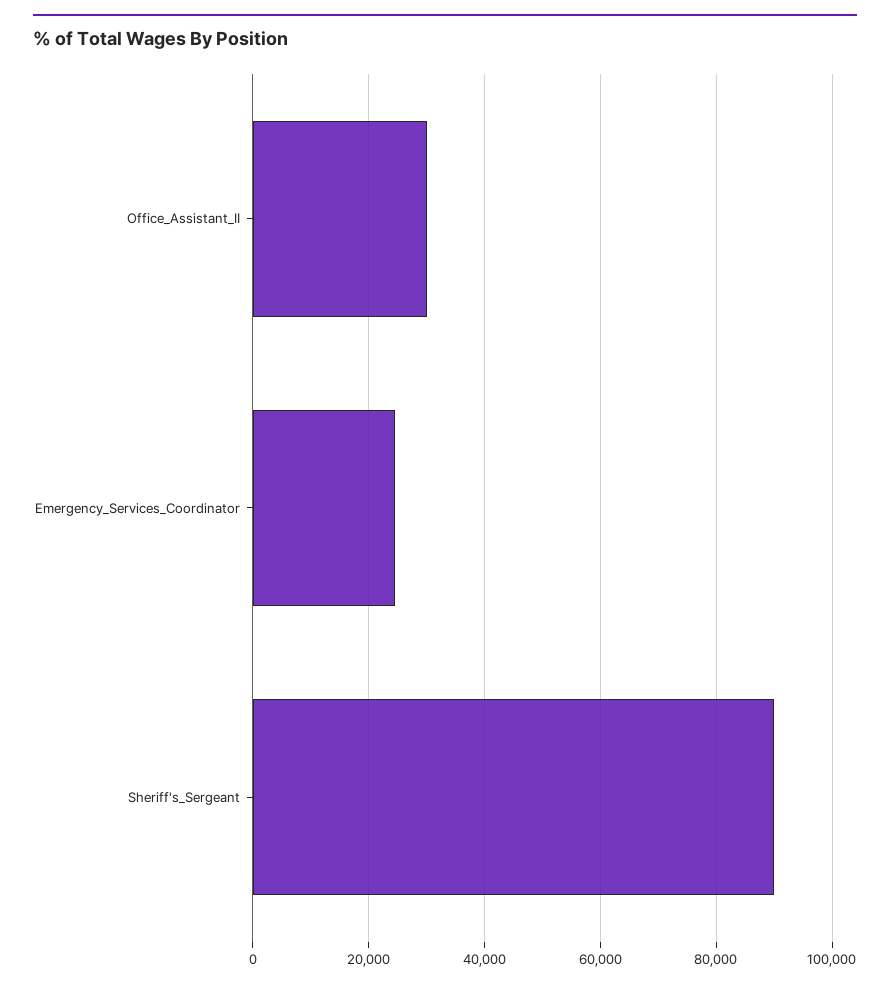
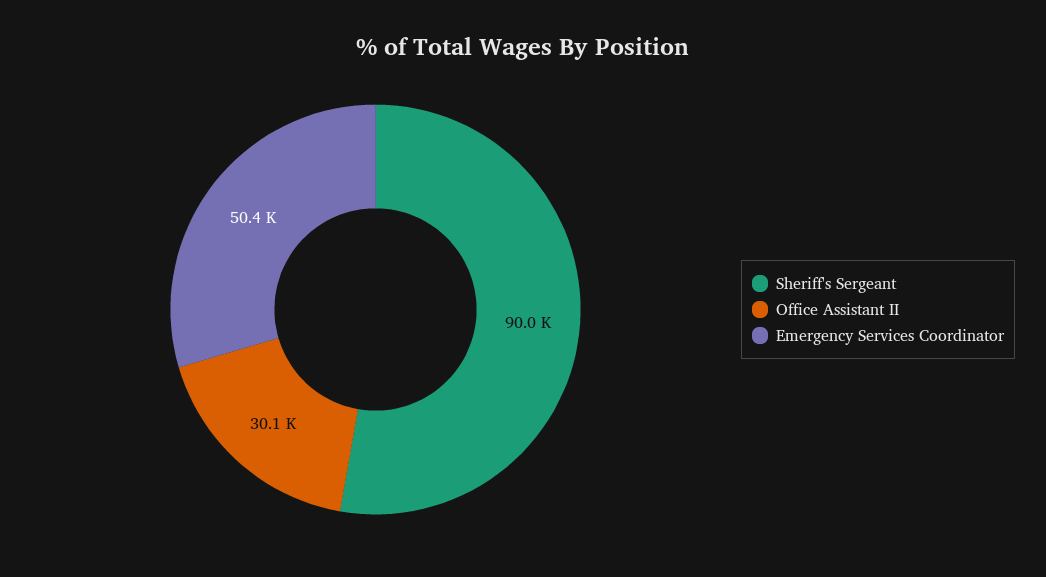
  {
    "Office_Assistant_II": 30100,
-   "Emergency_Services_Coordinator": 24000,
+   "Emergency_Services_Coordinator": 50400,
    "Sheriff's_Sergeant": 90000
  }

